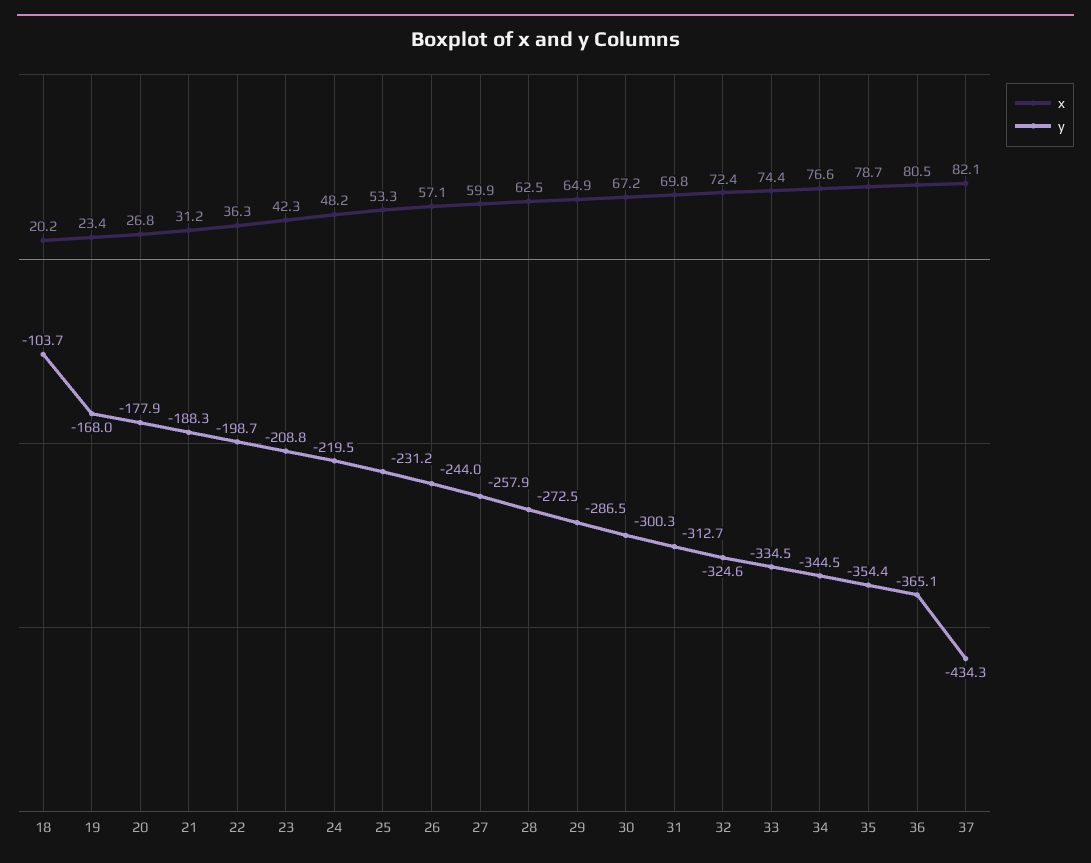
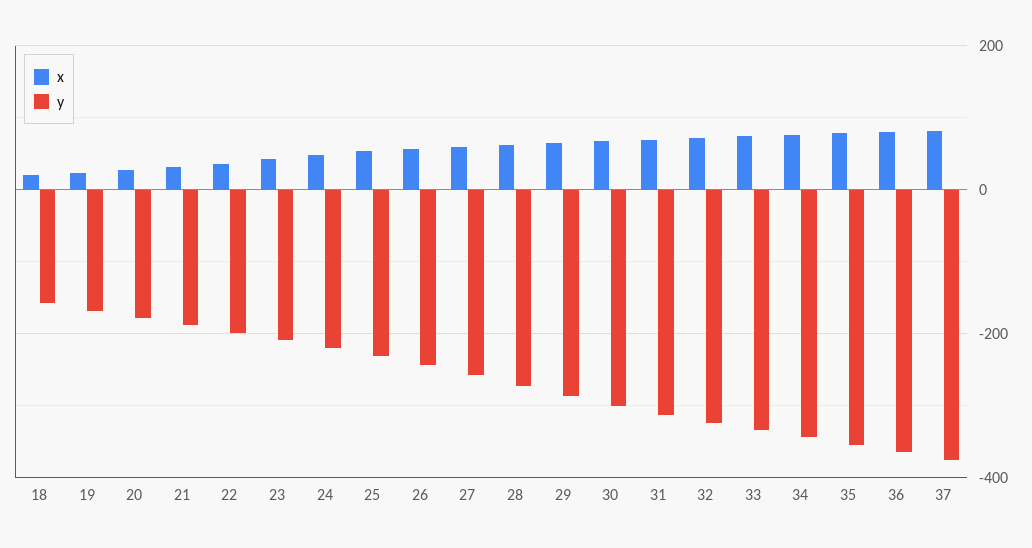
  {
    "x": {
      "18": 20.2,
      "19": 23.4,
      "20": 26.8,
      "21": 31.2,
      "22": 36.3,
      "23": 42.3,
      "24": 48.2,
      "25": 53.3,
      "26": 57.1,
      "27": 59.9,
      "28": 62.5,
      "29": 64.9,
      "30": 67.2,
      "31": 69.8,
      "32": 72.4,
      "33": 74.4,
      "34": 76.6,
      "35": 78.7,
      "36": 80.5,
      "37": 82.1
    },
    "y": {
-     "18": -103.7,
+     "18": -160,
      "19": -168,
      "20": -177.9,
      "21": -188.3,
      "22": -198.7,
      "23": -208.8,
      "24": -219.5,
      "25": -231.2,
      "26": -244,
      "27": -257.9,
      "28": -272.5,
      "29": -286.5,
      "30": -300.3,
      "31": -312.7,
      "32": -324.6,
      "33": -334.5,
      "34": -344.5,
      "35": -354.4,
      "36": -365.1,
-     "37": -434.3
+     "37": -380
    }
  }

